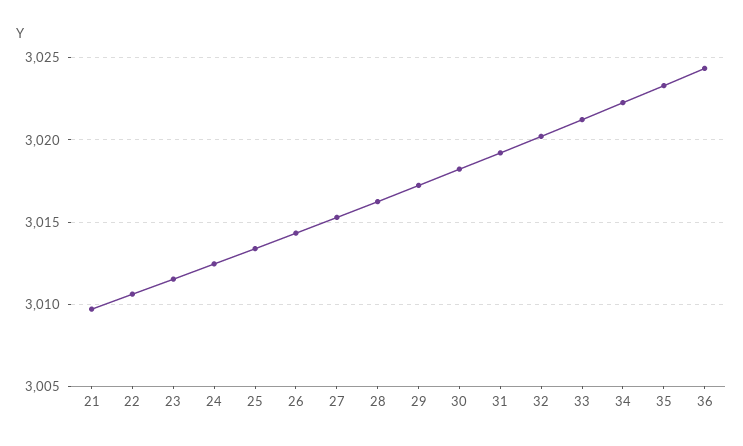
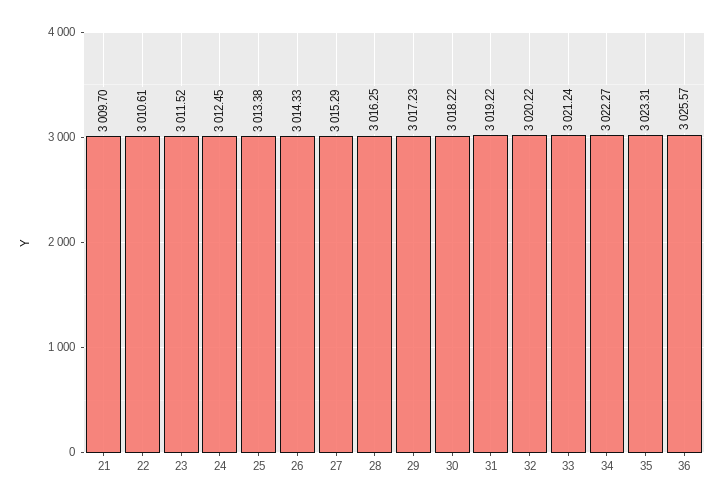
  {
    "21": 3009.7,
    "22": 3010.61,
    "23": 3011.52,
    "24": 3012.45,
    "25": 3013.38,
    "26": 3014.33,
    "27": 3015.29,
    "28": 3016.25,
    "29": 3017.23,
    "30": 3018.22,
    "31": 3019.22,
    "32": 3020.22,
    "33": 3021.24,
    "34": 3022.27,
    "35": 3023.31,
-   "36": 3024.5
+   "36": 3025.57
  }

